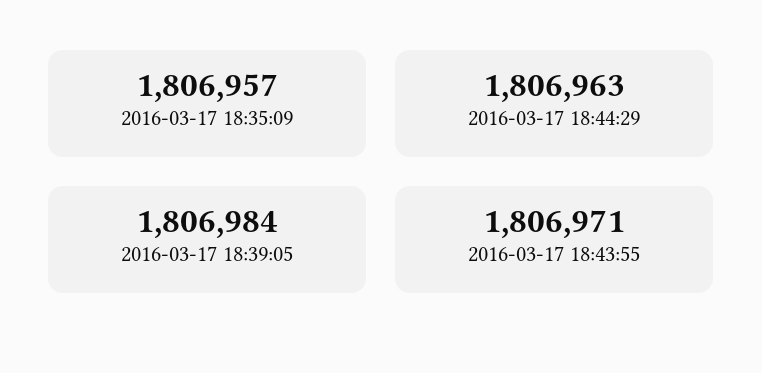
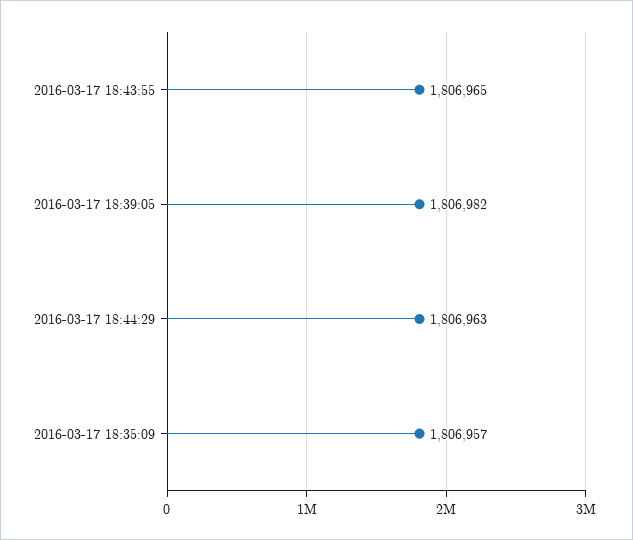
  {
    "2016-03-17 18:35:09": 1806957,
    "2016-03-17 18:44:29": 1806963,
-   "2016-03-17 18:39:05": 1806984,
+   "2016-03-17 18:39:05": 1806982,
-   "2016-03-17 18:43:55": 1806971
+   "2016-03-17 18:43:55": 1806965
  }

